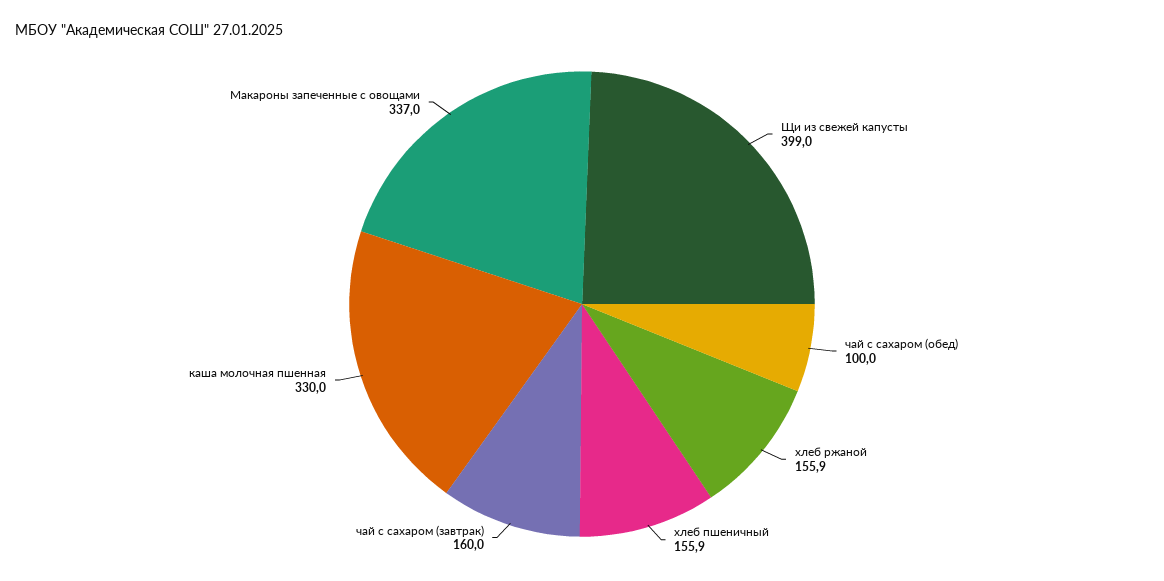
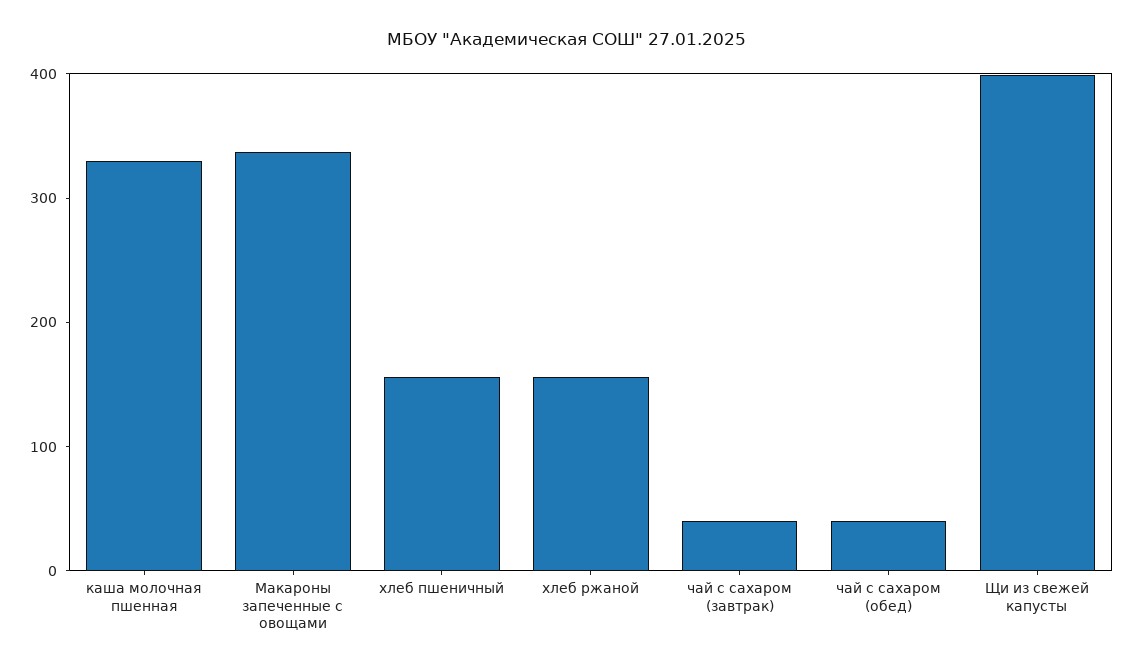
  {
    "Щи из свежей капусты": 399,
-   "чай с сахаром (обед)": 100,
+   "чай с сахаром (обед)": 40,
    "хлеб ржаной": 155.9,
    "хлеб пшеничный": 155.9,
-   "чай с сахаром (завтрак)": 160,
+   "чай с сахаром (завтрак)": 40,
    "каша молочная пшенная": 330,
    "Макароны запеченные с овощами": 337
  }

